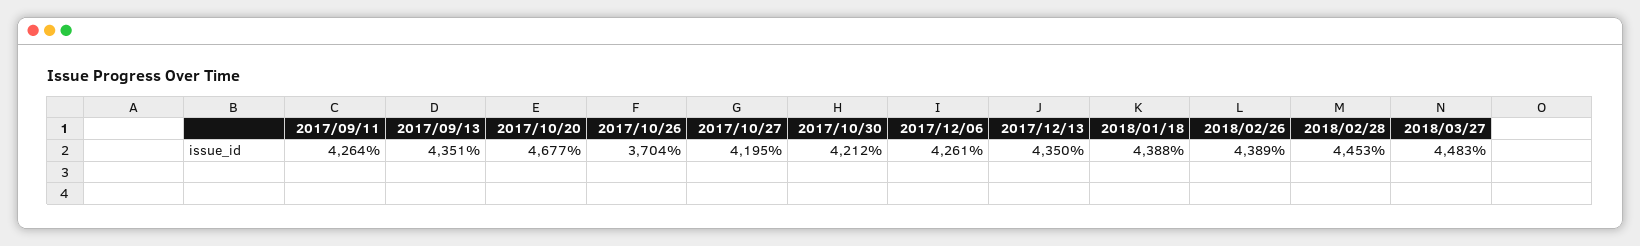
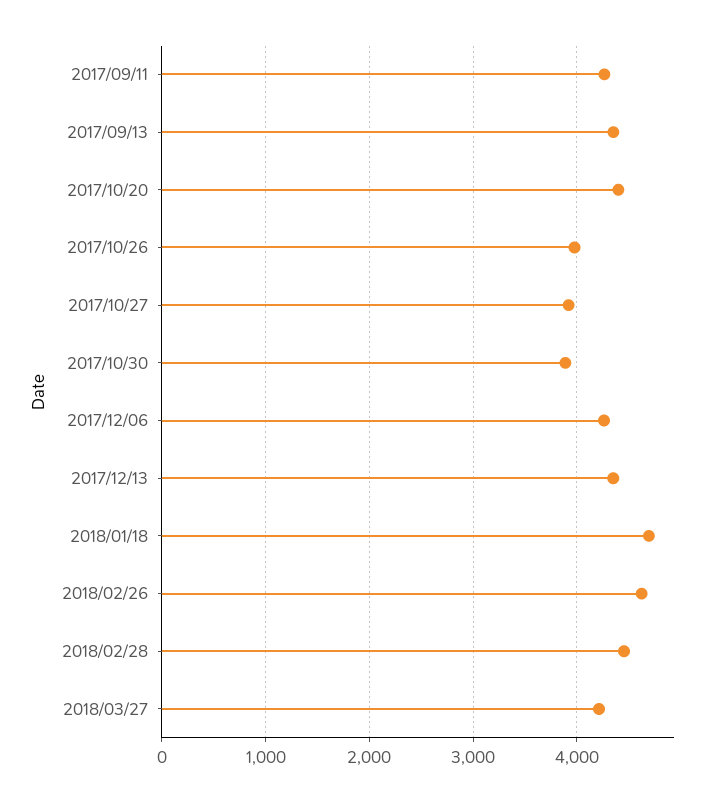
  {
    "2017/09/11": 4264,
    "2017/09/13": 4351,
-   "2017/10/20": 4677,
+   "2017/10/20": 4400,
-   "2017/10/26": 3704,
+   "2017/10/26": 4000,
-   "2017/10/27": 4195,
+   "2017/10/27": 3900,
-   "2017/10/30": 4212,
+   "2017/10/30": 3900,
    "2017/12/06": 4261,
    "2017/12/13": 4350,
-   "2018/01/18": 4388,
+   "2018/01/18": 4700,
-   "2018/02/26": 4389,
+   "2018/02/26": 4600,
    "2018/02/28": 4453,
-   "2018/03/27": 4483
+   "2018/03/27": 4200
  }

